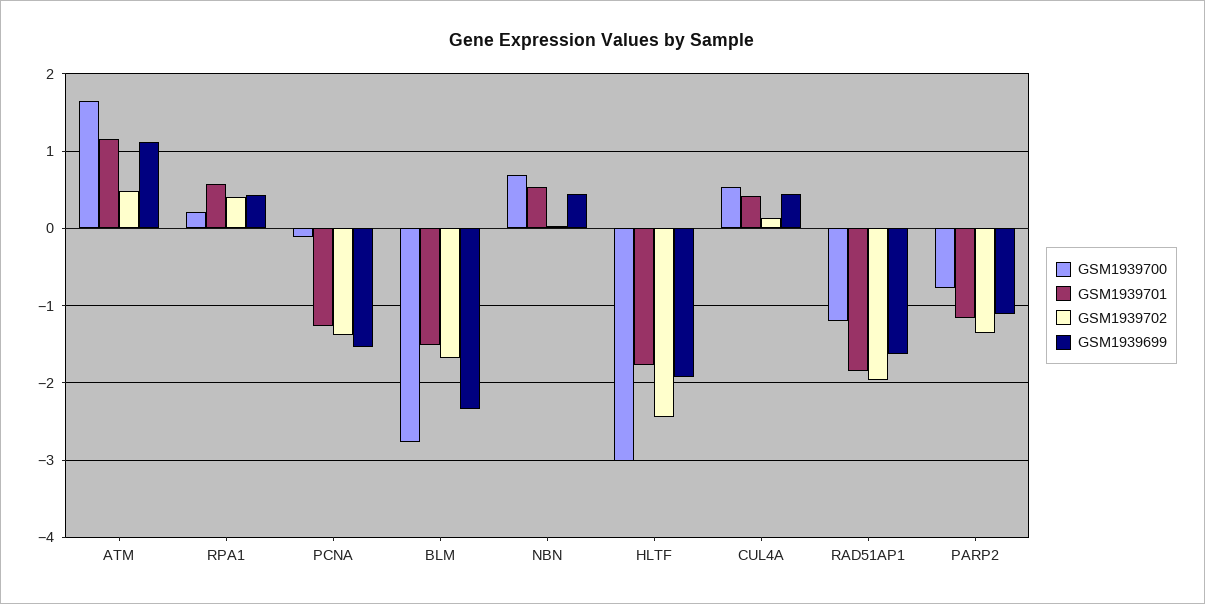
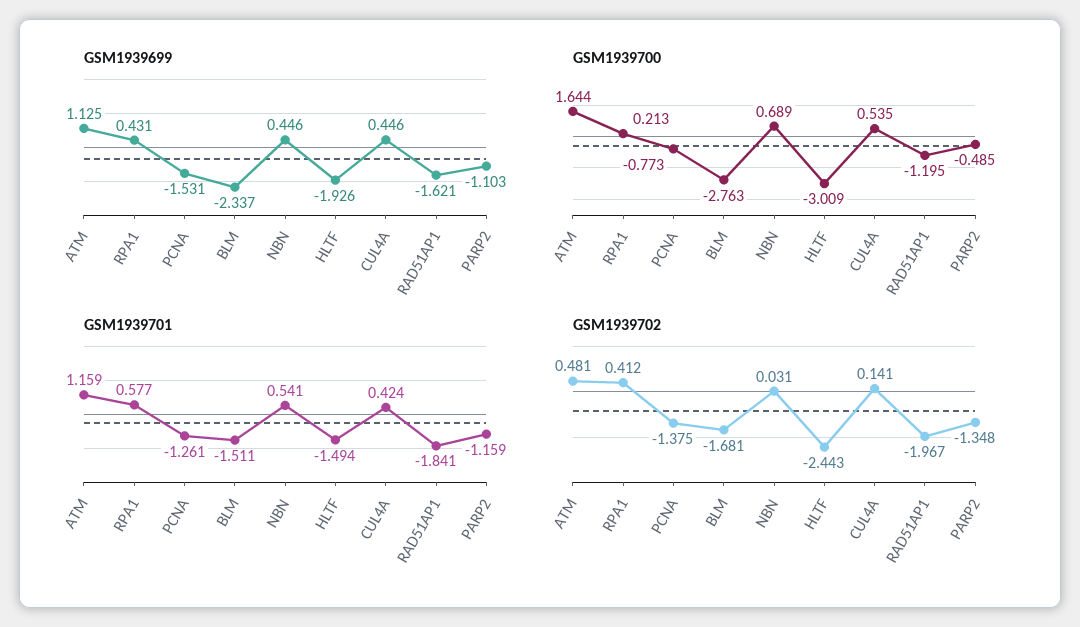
  {
    "GSM1939700": {
      "ATM": 1.644,
      "RPA1": 0.213,
-     "PCNA": -0.1,
+     "PCNA": -0.773,
      "BLM": -2.763,
      "NBN": 0.689,
      "HLTF": -3.009,
      "CUL4A": 0.535,
      "RAD51AP1": -1.195,
-     "PARP2": -0.8
+     "PARP2": -0.485
    },
    "GSM1939701": {
      "ATM": 1.159,
      "RPA1": 0.577,
      "PCNA": -1.261,
      "BLM": -1.511,
      "NBN": 0.541,
-     "HLTF": -1.8,
+     "HLTF": -1.494,
      "CUL4A": 0.424,
      "RAD51AP1": -1.841,
      "PARP2": -1.159
    },
    "GSM1939702": {
      "ATM": 0.481,
      "RPA1": 0.412,
      "PCNA": -1.375,
      "BLM": -1.681,
      "NBN": 0.031,
      "HLTF": -2.443,
      "CUL4A": 0.141,
      "RAD51AP1": -1.967,
      "PARP2": -1.348
    },
    "GSM1939699": {
      "ATM": 1.125,
      "RPA1": 0.431,
      "PCNA": -1.531,
      "BLM": -2.337,
      "NBN": 0.446,
      "HLTF": -1.926,
      "CUL4A": 0.446,
      "RAD51AP1": -1.621,
      "PARP2": -1.103
    }
  }

